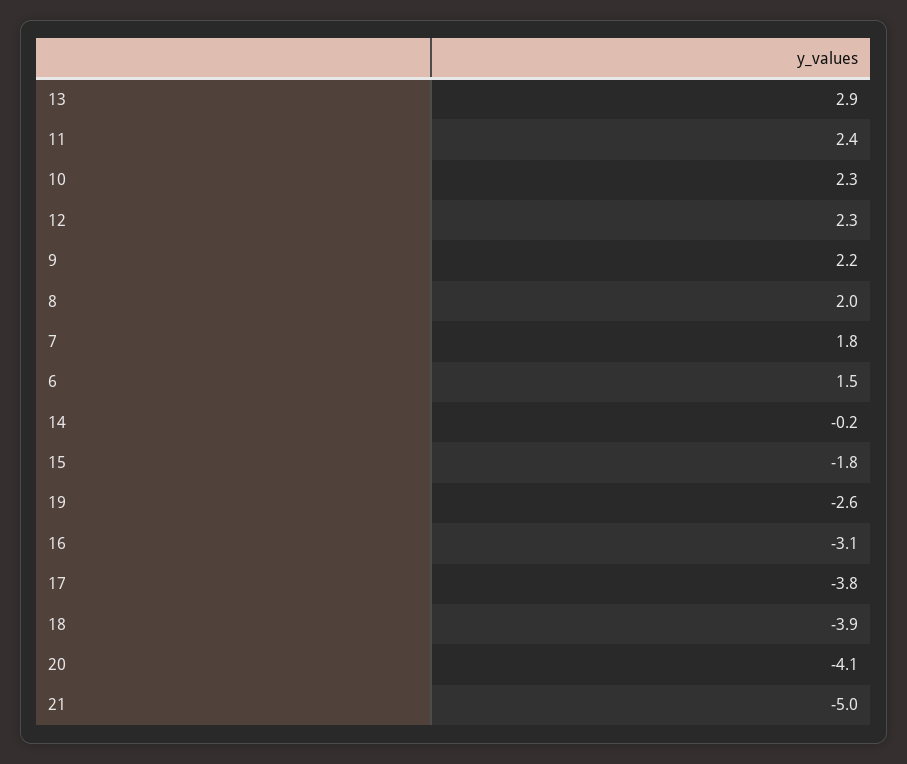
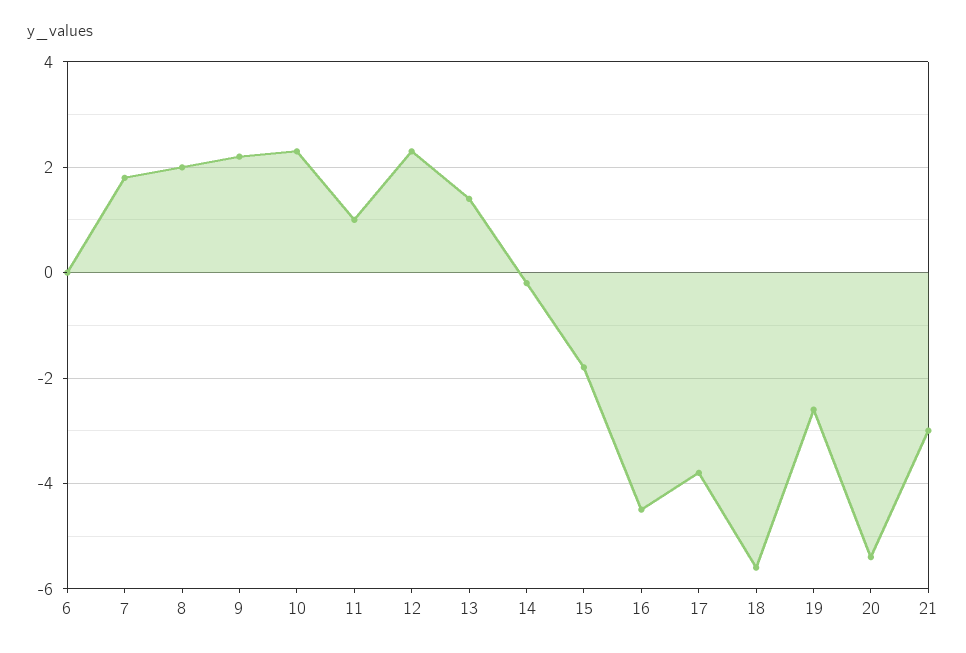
  {
-   "13": 2.9,
+   "13": 1.5,
-   "11": 2.4,
+   "11": 1,
    "10": 2.3,
    "12": 2.3,
    "9": 2.2,
    "8": 2,
    "7": 1.8,
-   "6": 1.5,
+   "6": 0,
    "14": -0.2,
    "15": -1.8,
    "19": -2.6,
-   "16": -3.1,
+   "16": -4.5,
    "17": -3.8,
-   "18": -3.9,
+   "18": -5.5,
-   "20": -4.1,
+   "20": -5.5,
-   "21": -5
+   "21": -3
  }

